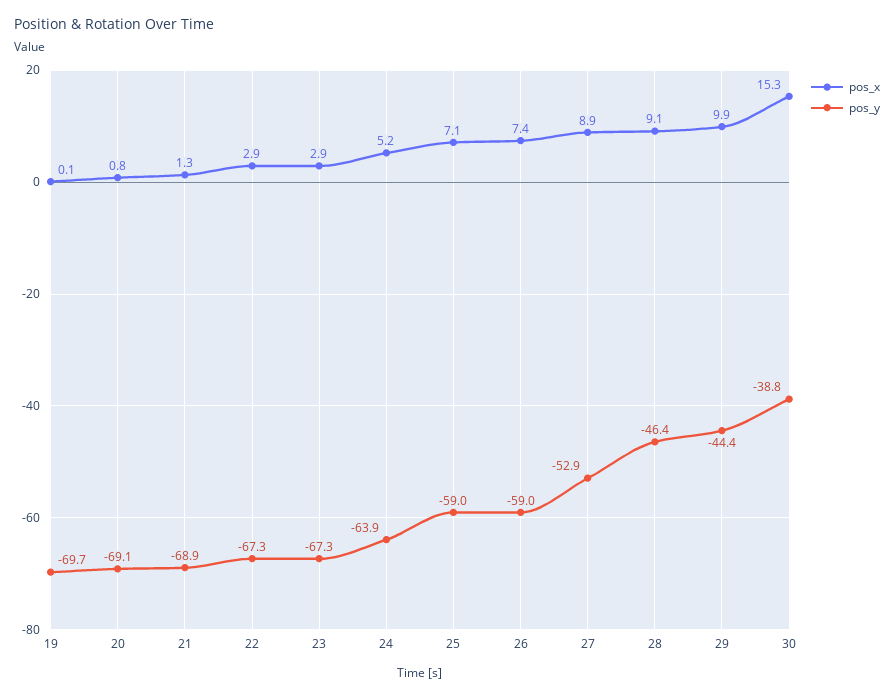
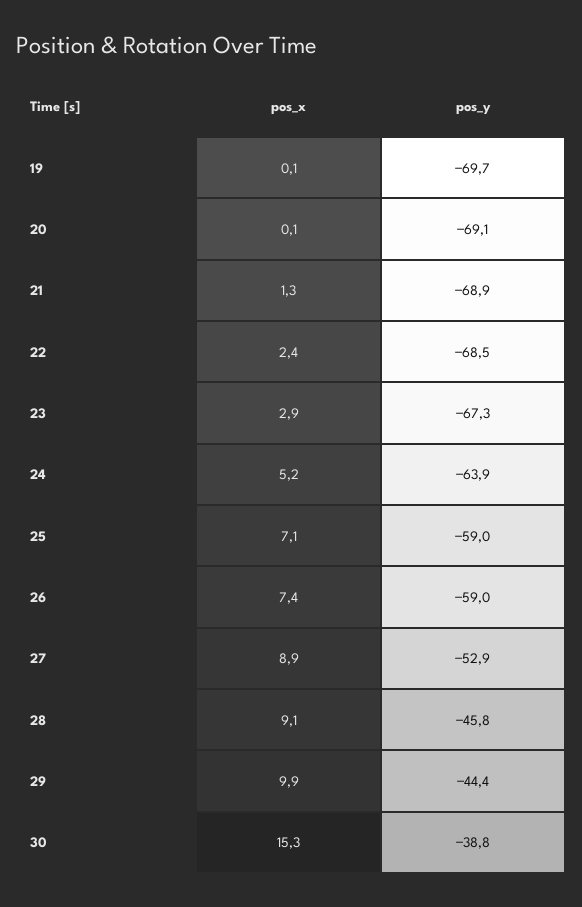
  {
    "pos_x": {
      "19": 0.1,
-     "20": 0.8,
+     "20": 0.1,
      "21": 1.3,
-     "22": 2.9,
+     "22": 2.4,
      "23": 2.9,
      "24": 5.2,
      "25": 7.1,
      "26": 7.4,
      "27": 8.9,
      "28": 9.1,
      "29": 9.9,
      "30": 15.3
    },
    "pos_y": {
      "19": -69.7,
      "20": -69.1,
      "21": -68.9,
-     "22": -67.3,
+     "22": -68.5,
      "23": -67.3,
      "24": -63.9,
      "25": -59,
      "26": -59,
      "27": -52.9,
-     "28": -46.4,
+     "28": -45.8,
      "29": -44.4,
      "30": -38.8
    }
  }

